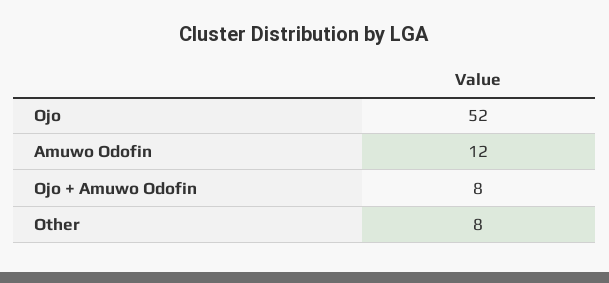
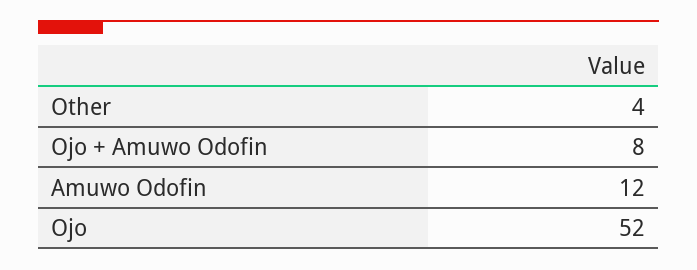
  {
    "Ojo": 52,
    "Amuwo Odofin": 12,
    "Ojo + Amuwo Odofin": 8,
-   "Other": 8
+   "Other": 4
  }

